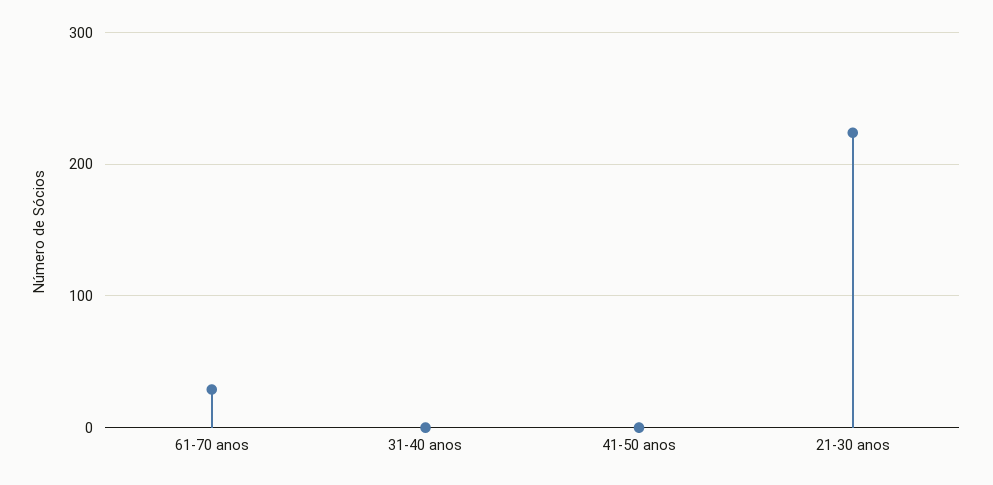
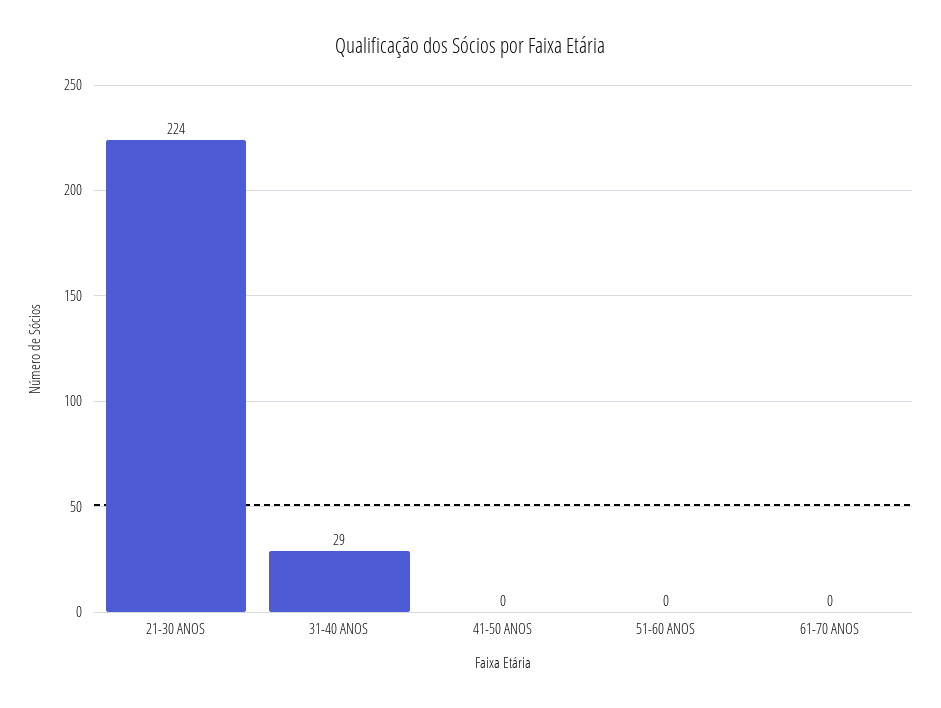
  {
-   "61-70 anos": 30,
+   "61-70 anos": 0,
-   "31-40 anos": 0,
+   "31-40 anos": 29,
    "41-50 anos": 0,
-   "21-30 anos": 224
+   "21-30 anos": 224,
+   "51-60 ANOS": 0
  }

